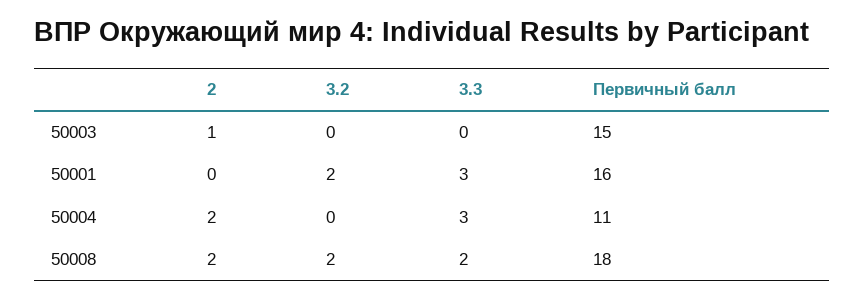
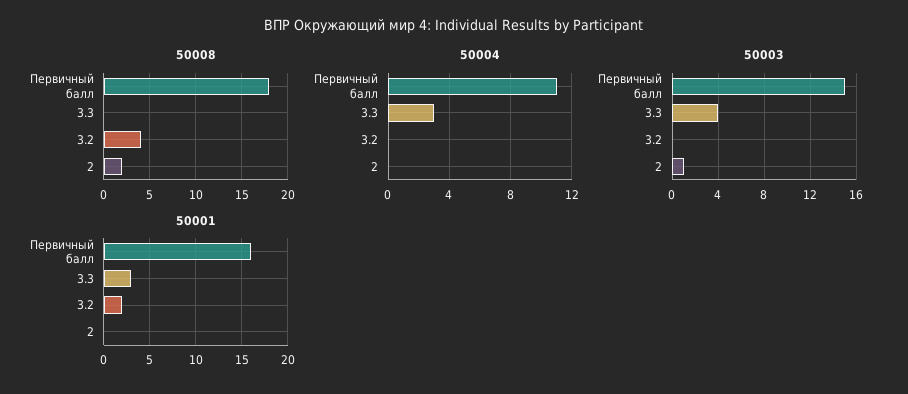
  {
    "50003": {
      "2": 1,
      "3.2": 0,
-     "3.3": 0,
+     "3.3": 4,
      "Первичный балл": 15
    },
    "50001": {
      "2": 0,
      "3.2": 2,
      "3.3": 3,
      "Первичный балл": 16
    },
    "50004": {
-     "2": 2,
+     "2": 0,
      "3.2": 0,
      "3.3": 3,
      "Первичный балл": 11
    },
    "50008": {
      "2": 2,
-     "3.2": 2,
+     "3.2": 4,
-     "3.3": 2,
+     "3.3": 0,
      "Первичный балл": 18
    }
  }

